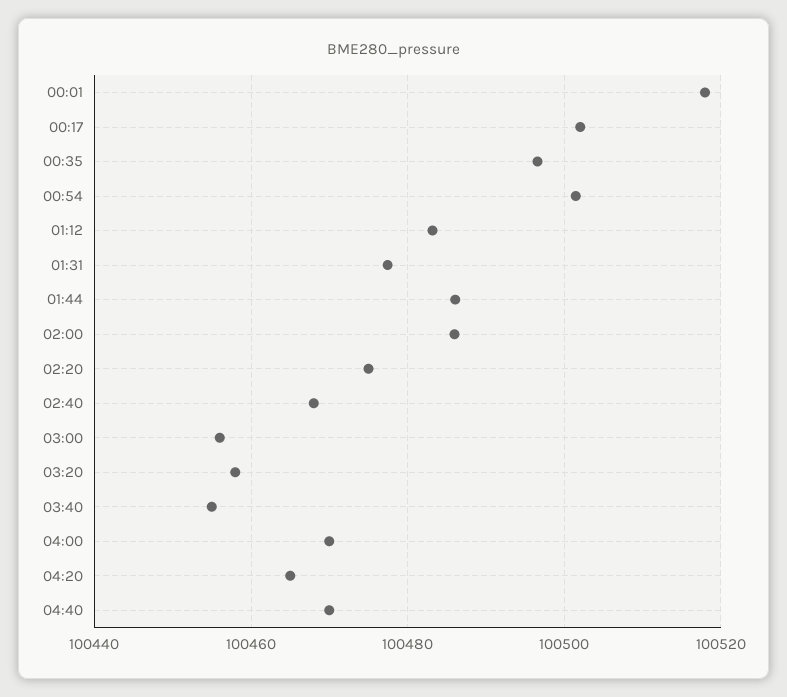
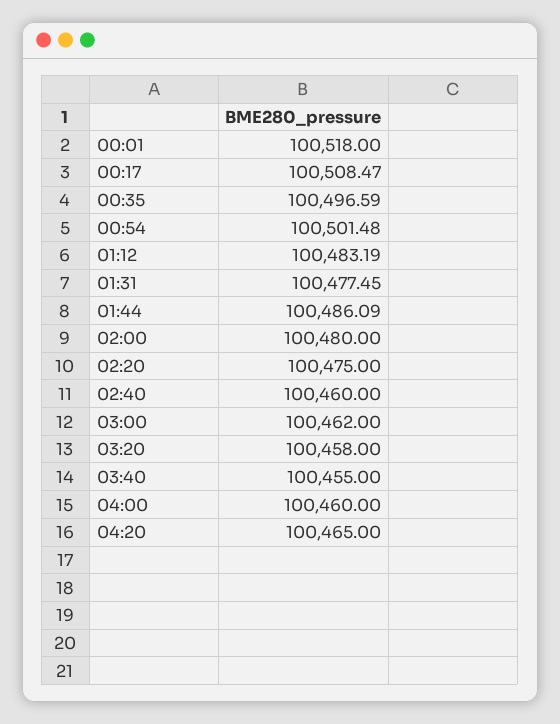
  {
    "00:01": 100518,
-   "00:17": 100502,
+   "00:17": 100508.47,
    "00:35": 100496.59,
    "00:54": 100501.48,
    "01:12": 100483.19,
    "01:31": 100477.45,
    "01:44": 100486.09,
-   "02:00": 100486,
+   "02:00": 100480,
    "02:20": 100475,
-   "02:40": 100468,
+   "02:40": 100460,
-   "03:00": 100456,
+   "03:00": 100462,
    "03:20": 100458,
    "03:40": 100455,
-   "04:00": 100470,
+   "04:00": 100460,
-   "04:20": 100465,
+   "04:20": 100465
-   "04:40": 100470
  }

